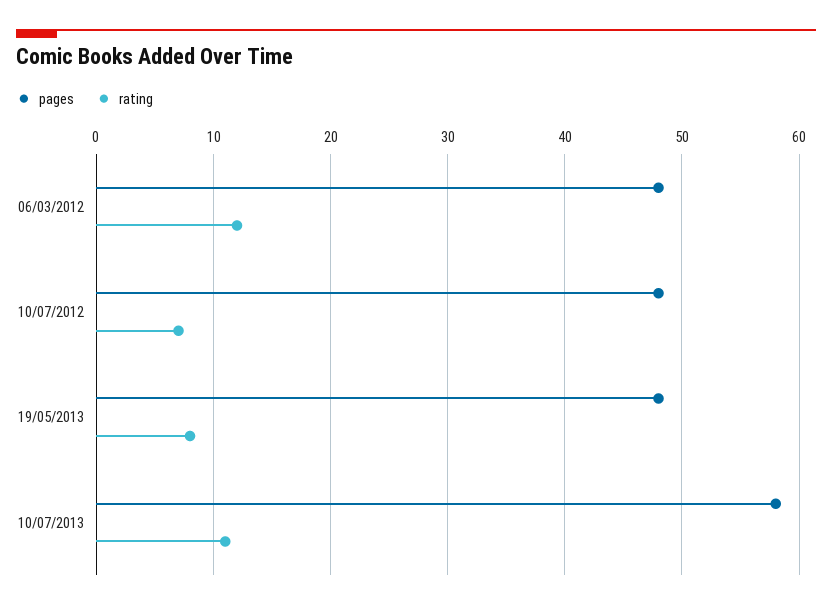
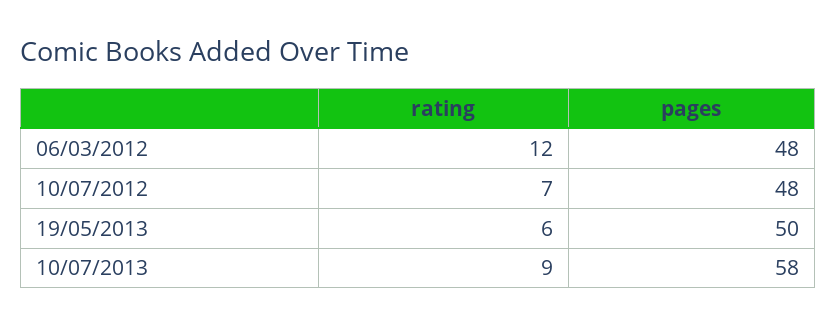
  {
    "pages": {
      "06/03/2012": 48,
      "10/07/2012": 48,
-     "19/05/2013": 48,
+     "19/05/2013": 50,
      "10/07/2013": 58
    },
    "rating": {
      "06/03/2012": 12,
      "10/07/2012": 7,
-     "19/05/2013": 8,
+     "19/05/2013": 6,
-     "10/07/2013": 11
+     "10/07/2013": 9
    }
  }

